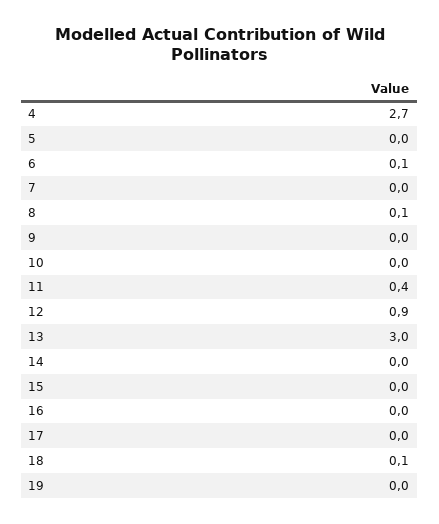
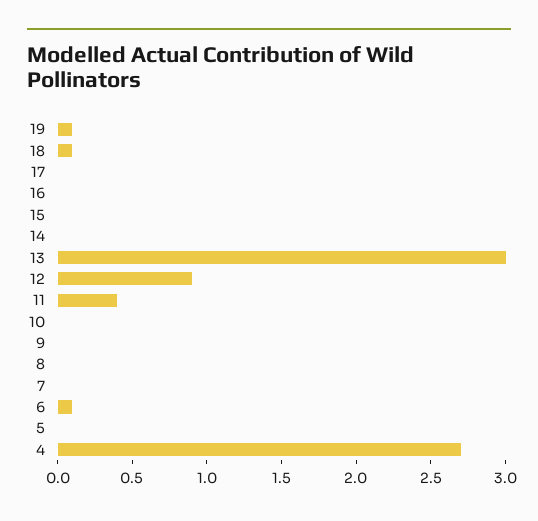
  {
    "4": 2.7,
    "5": 0,
    "6": 0.1,
    "7": 0,
-   "8": 0.1,
+   "8": 0,
    "9": 0,
    "10": 0,
    "11": 0.4,
    "12": 0.9,
    "13": 3,
    "14": 0,
    "15": 0,
    "16": 0,
    "17": 0,
    "18": 0.1,
-   "19": 0
+   "19": 0.1
  }

